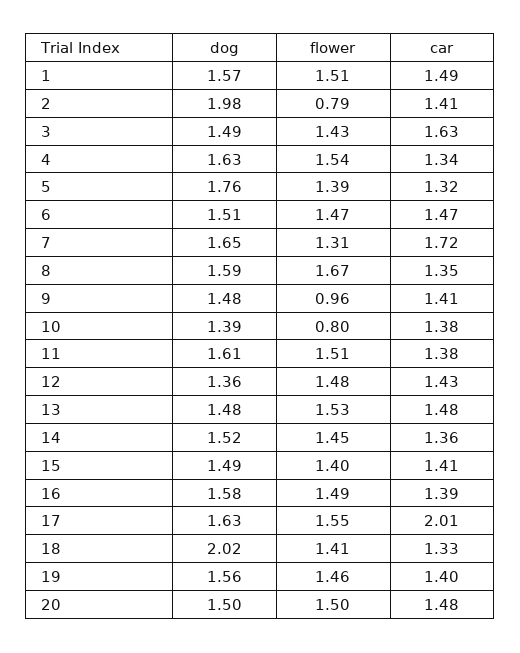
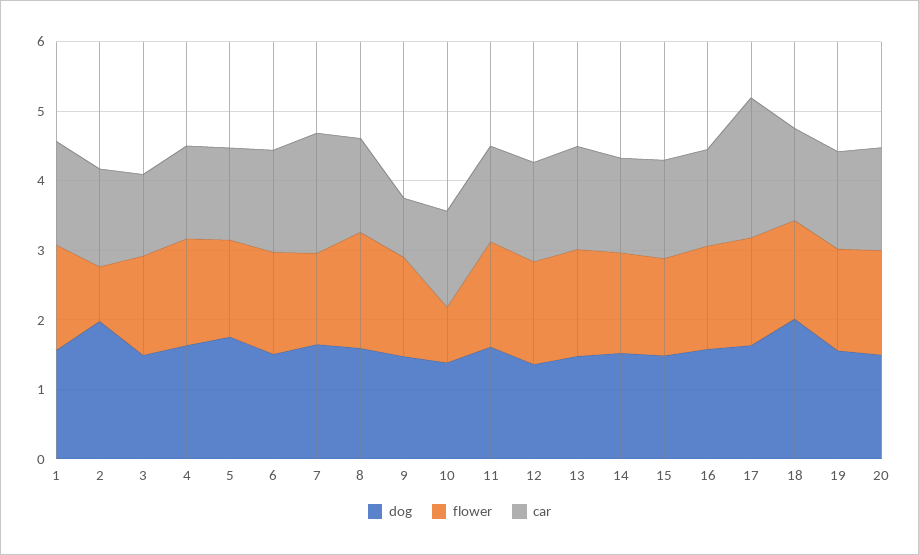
  {
    "dog": {
      "1": 1.57,
      "2": 1.98,
      "3": 1.49,
      "4": 1.63,
      "5": 1.76,
      "6": 1.51,
      "7": 1.65,
      "8": 1.59,
      "9": 1.48,
      "10": 1.39,
      "11": 1.61,
      "12": 1.36,
      "13": 1.48,
      "14": 1.52,
      "15": 1.49,
      "16": 1.58,
      "17": 1.63,
      "18": 2.02,
      "19": 1.56,
      "20": 1.5
    },
    "flower": {
      "1": 1.51,
      "2": 0.79,
      "3": 1.43,
      "4": 1.54,
      "5": 1.39,
      "6": 1.47,
      "7": 1.31,
      "8": 1.67,
-     "9": 0.96,
+     "9": 1.4,
      "10": 0.8,
      "11": 1.51,
      "12": 1.48,
      "13": 1.53,
      "14": 1.45,
      "15": 1.4,
      "16": 1.49,
      "17": 1.55,
      "18": 1.41,
      "19": 1.46,
      "20": 1.5
    },
    "car": {
      "1": 1.49,
      "2": 1.41,
-     "3": 1.63,
+     "3": 1.2,
      "4": 1.34,
      "5": 1.32,
      "6": 1.47,
      "7": 1.72,
      "8": 1.35,
-     "9": 1.41,
+     "9": 0.8,
      "10": 1.38,
      "11": 1.38,
      "12": 1.43,
      "13": 1.48,
      "14": 1.36,
      "15": 1.41,
      "16": 1.39,
      "17": 2.01,
      "18": 1.33,
      "19": 1.4,
      "20": 1.48
    }
  }

